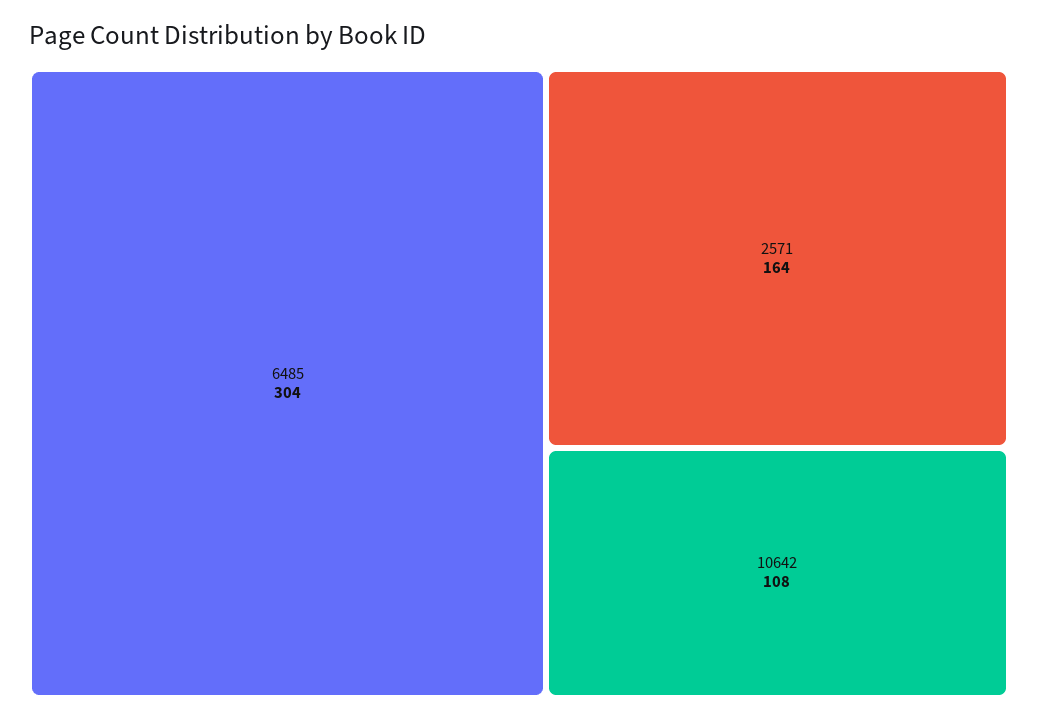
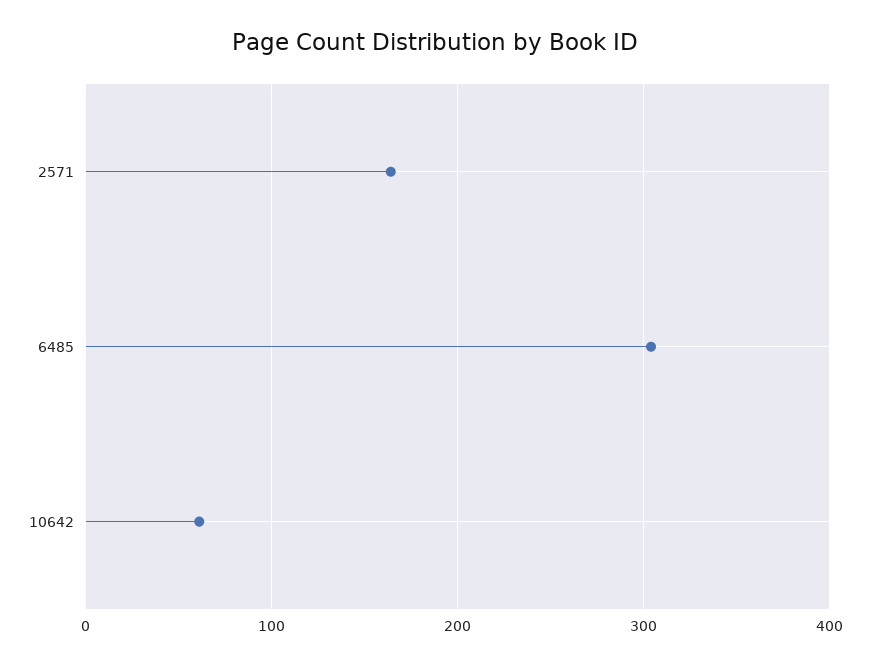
  {
    "6485": 304,
    "2571": 164,
-   "10642": 108
+   "10642": 60
  }

